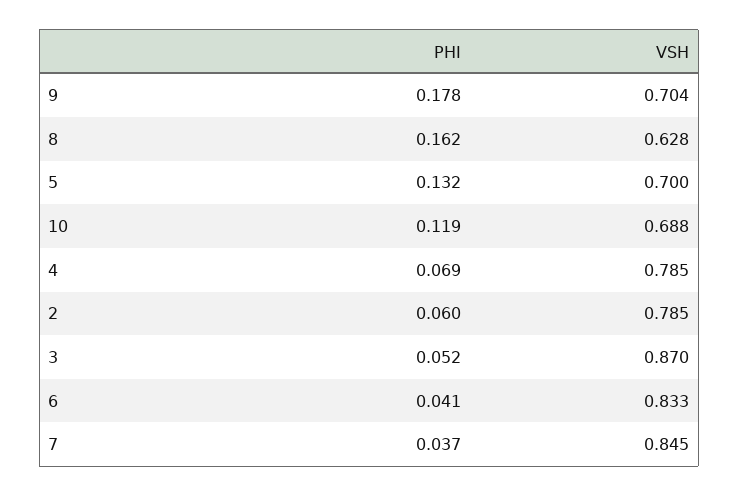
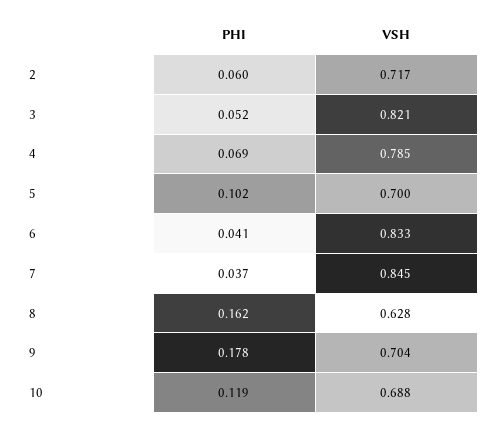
  {
    "PHI": {
      "9": 0.178,
      "8": 0.162,
-     "5": 0.132,
+     "5": 0.102,
      "10": 0.119,
      "4": 0.069,
      "2": 0.06,
      "3": 0.052,
      "6": 0.041,
      "7": 0.037
    },
    "VSH": {
      "9": 0.704,
      "8": 0.628,
      "5": 0.7,
      "10": 0.688,
      "4": 0.785,
-     "2": 0.785,
+     "2": 0.717,
-     "3": 0.87,
+     "3": 0.821,
      "6": 0.833,
      "7": 0.845
    }
  }

